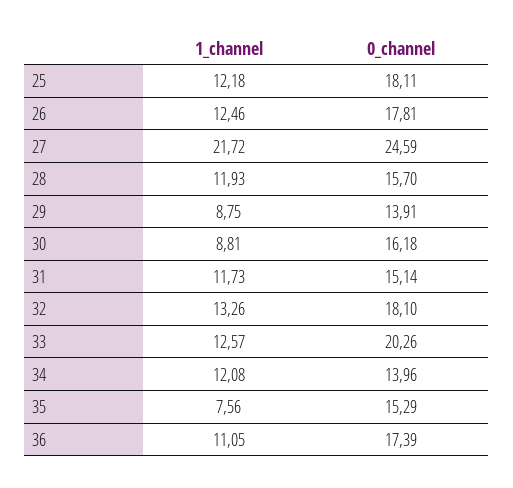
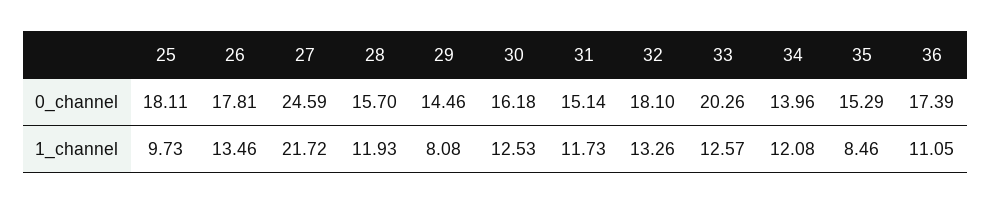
  {
    "1_channel": {
-     "25": 12.18,
+     "25": 9.73,
-     "26": 12.46,
+     "26": 13.46,
      "27": 21.72,
      "28": 11.93,
-     "29": 8.75,
+     "29": 8.08,
-     "30": 8.81,
+     "30": 12.53,
      "31": 11.73,
      "32": 13.26,
      "33": 12.57,
      "34": 12.08,
-     "35": 7.56,
+     "35": 8.46,
      "36": 11.05
    },
    "0_channel": {
      "25": 18.11,
      "26": 17.81,
      "27": 24.59,
      "28": 15.7,
-     "29": 13.91,
+     "29": 14.46,
      "30": 16.18,
      "31": 15.14,
      "32": 18.1,
      "33": 20.26,
      "34": 13.96,
      "35": 15.29,
      "36": 17.39
    }
  }

